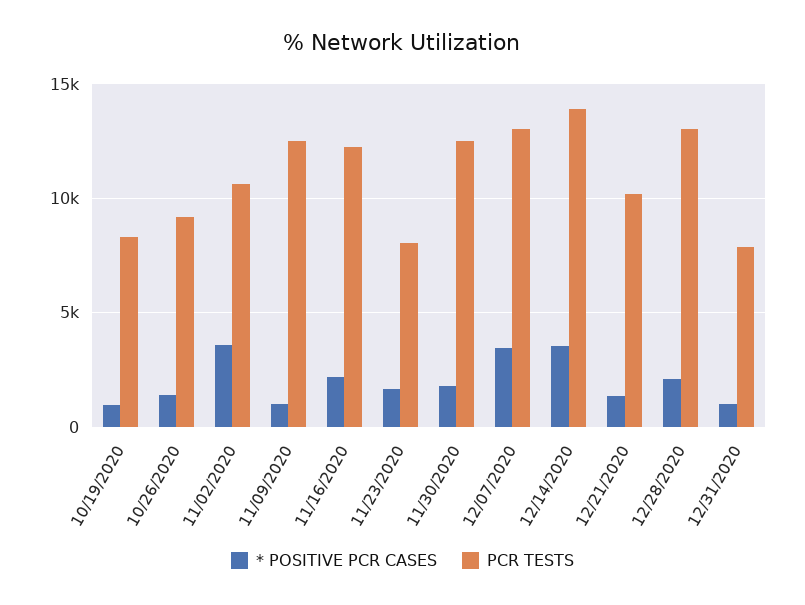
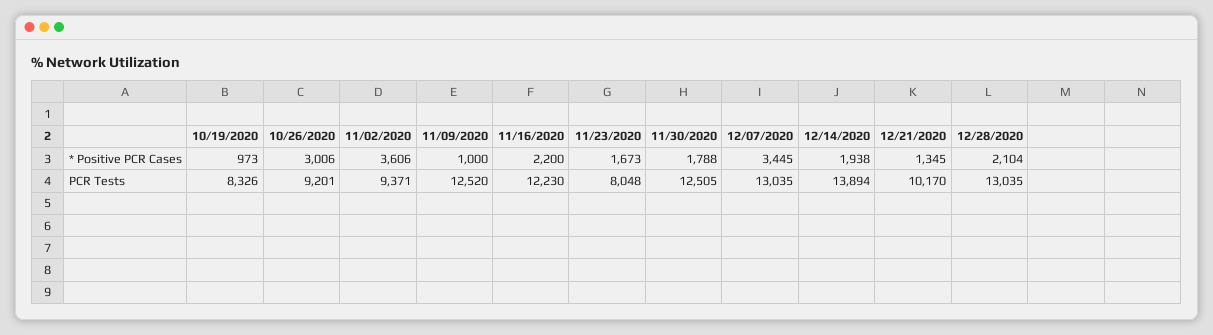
  {
    "* POSITIVE PCR CASES": {
      "10/19/2020": 973,
-     "10/26/2020": 1500,
+     "10/26/2020": 3006,
      "11/02/2020": 3606,
      "11/09/2020": 1000,
      "11/16/2020": 2200,
      "11/23/2020": 1673,
      "11/30/2020": 1788,
      "12/07/2020": 3445,
-     "12/14/2020": 3500,
+     "12/14/2020": 1938,
      "12/21/2020": 1345,
-     "12/28/2020": 2104,
+     "12/28/2020": 2104
-     "12/31/2020": 1000
    },
    "PCR TESTS": {
      "10/19/2020": 8326,
      "10/26/2020": 9201,
-     "11/02/2020": 10500,
+     "11/02/2020": 9371,
      "11/09/2020": 12520,
      "11/16/2020": 12230,
      "11/23/2020": 8048,
      "11/30/2020": 12505,
      "12/07/2020": 13035,
      "12/14/2020": 13894,
      "12/21/2020": 10170,
-     "12/28/2020": 13035,
+     "12/28/2020": 13035
-     "12/31/2020": 8000
    }
  }

